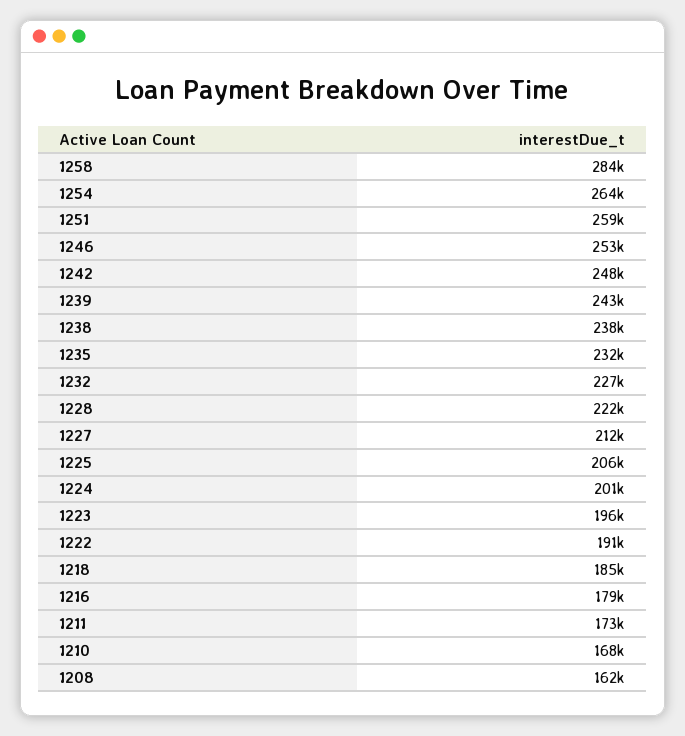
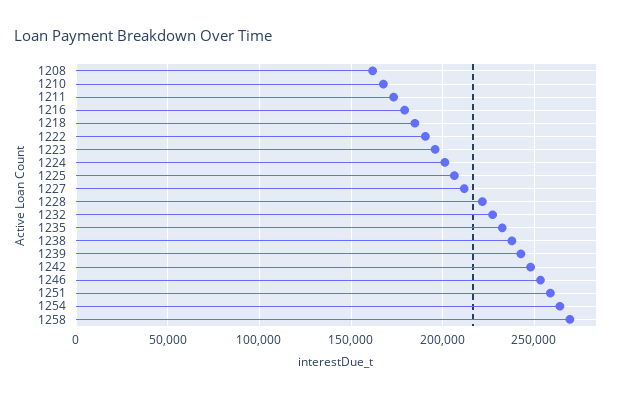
  {
-   "1258": 284000,
+   "1258": 270000,
    "1254": 264000,
    "1251": 259000,
    "1246": 253000,
    "1242": 248000,
    "1239": 243000,
    "1238": 238000,
    "1235": 232000,
    "1232": 227000,
    "1228": 222000,
    "1227": 212000,
    "1225": 206000,
    "1224": 201000,
    "1223": 196000,
    "1222": 191000,
    "1218": 185000,
    "1216": 179000,
    "1211": 173000,
    "1210": 168000,
    "1208": 162000
  }

